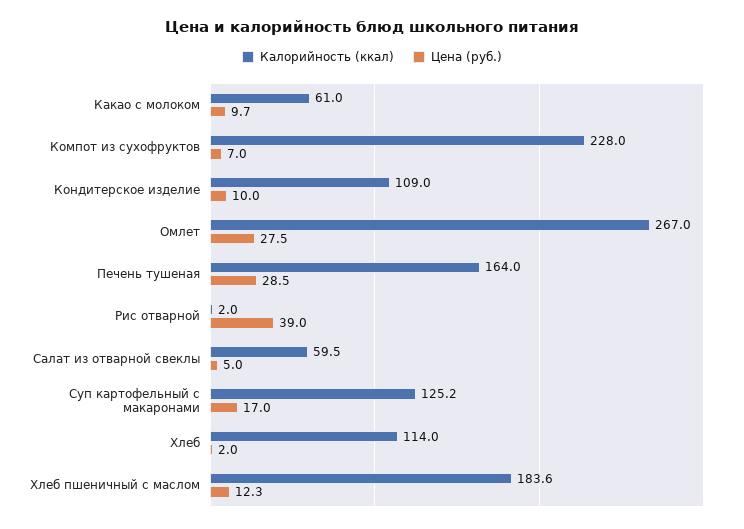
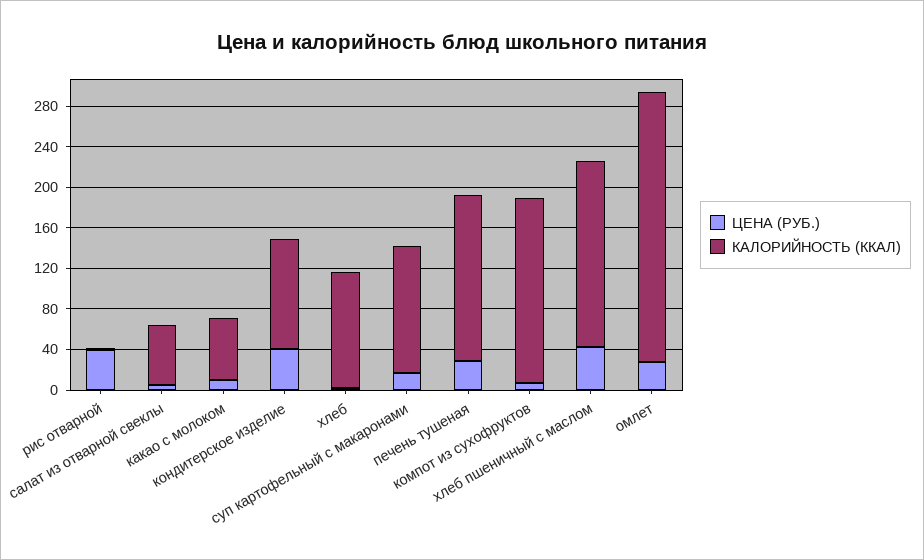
  {
    "Калорийность (ккал)": {
      "Какао с молоком": 61,
-     "Компот из сухофруктов": 228,
+     "Компот из сухофруктов": 180,
      "Кондитерское изделие": 109,
      "Омлет": 267,
      "Печень тушеная": 164,
      "Рис отварной": 2,
      "Салат из отварной свеклы": 59.5,
      "Суп картофельный с макаронами": 125.2,
      "Хлеб": 114,
      "Хлеб пшеничный с маслом": 183.6
    },
    "Цена (руб.)": {
      "Какао с молоком": 9.7,
      "Компот из сухофруктов": 7,
-     "Кондитерское изделие": 10,
+     "Кондитерское изделие": 40,
      "Омлет": 27.5,
      "Печень тушеная": 28.5,
      "Рис отварной": 39,
      "Салат из отварной свеклы": 5,
      "Суп картофельный с макаронами": 17,
      "Хлеб": 2,
-     "Хлеб пшеничный с маслом": 12.3
+     "Хлеб пшеничный с маслом": 40
    }
  }

